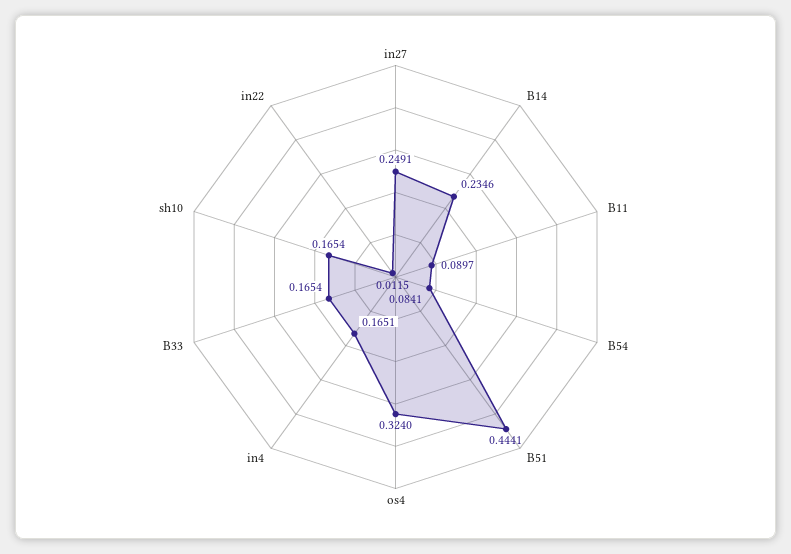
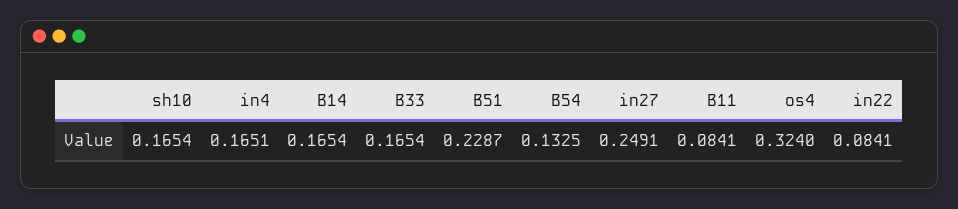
  {
    "in27": 0.2491,
-   "B14": 0.2346,
+   "B14": 0.1654,
-   "B11": 0.0897,
+   "B11": 0.0841,
-   "B54": 0.0841,
+   "B54": 0.1325,
-   "B51": 0.4441,
+   "B51": 0.2287,
    "os4": 0.324,
    "in4": 0.1651,
    "B33": 0.1654,
    "sh10": 0.1654,
-   "in22": 0.0115
+   "in22": 0.0841
  }

